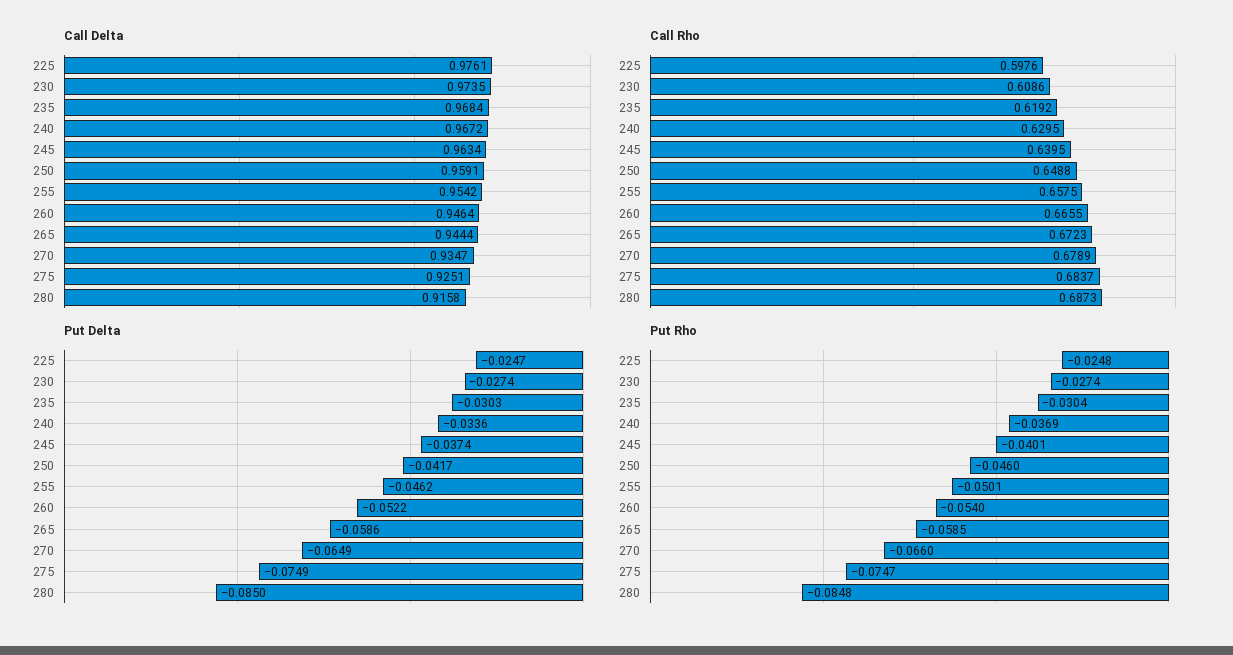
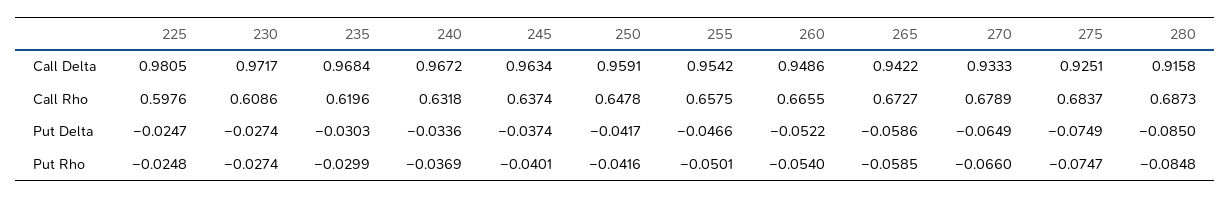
  {
    "Call Delta": {
-     "225": 0.9761,
+     "225": 0.9805,
-     "230": 0.9735,
+     "230": 0.9717,
      "235": 0.9684,
      "240": 0.9672,
      "245": 0.9634,
      "250": 0.9591,
      "255": 0.9542,
-     "260": 0.9464,
+     "260": 0.9486,
-     "265": 0.9444,
+     "265": 0.9422,
-     "270": 0.9347,
+     "270": 0.9333,
      "275": 0.9251,
      "280": 0.9158
    },
    "Call Rho": {
      "225": 0.5976,
      "230": 0.6086,
-     "235": 0.6192,
+     "235": 0.6196,
-     "240": 0.6295,
+     "240": 0.6318,
-     "245": 0.6395,
+     "245": 0.6374,
-     "250": 0.6488,
+     "250": 0.6478,
      "255": 0.6575,
      "260": 0.6655,
-     "265": 0.6723,
+     "265": 0.6727,
      "270": 0.6789,
      "275": 0.6837,
      "280": 0.6873
    },
    "Put Delta": {
      "225": -0.0247,
      "230": -0.0274,
      "235": -0.0303,
      "240": -0.0336,
      "245": -0.0374,
      "250": -0.0417,
-     "255": -0.0462,
+     "255": -0.0466,
      "260": -0.0522,
      "265": -0.0586,
      "270": -0.0649,
      "275": -0.0749,
      "280": -0.085
    },
    "Put Rho": {
      "225": -0.0248,
      "230": -0.0274,
-     "235": -0.0304,
+     "235": -0.0299,
      "240": -0.0369,
      "245": -0.0401,
-     "250": -0.046,
+     "250": -0.0416,
      "255": -0.0501,
      "260": -0.054,
      "265": -0.0585,
      "270": -0.066,
      "275": -0.0747,
      "280": -0.0848
    }
  }

